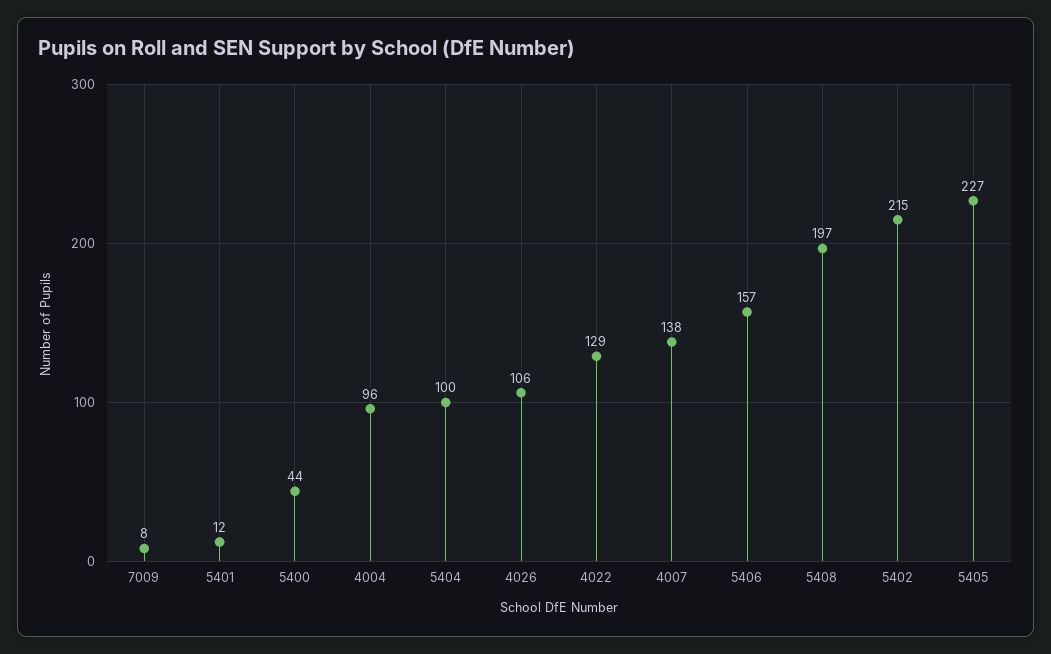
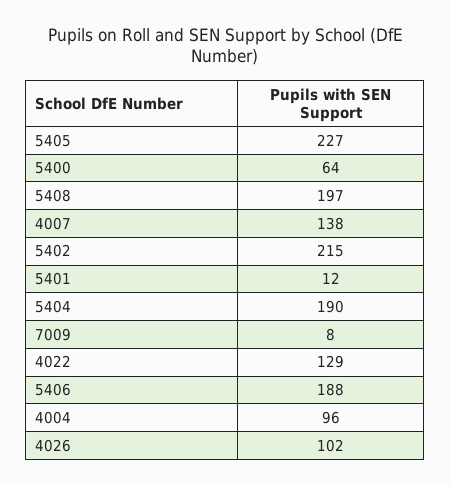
  {
    "7009": 8,
    "5401": 12,
-   "5400": 44,
+   "5400": 64,
    "4004": 96,
-   "5404": 100,
+   "5404": 190,
-   "4026": 106,
+   "4026": 102,
    "4022": 129,
    "4007": 138,
-   "5406": 157,
+   "5406": 188,
    "5408": 197,
    "5402": 215,
    "5405": 227
  }

